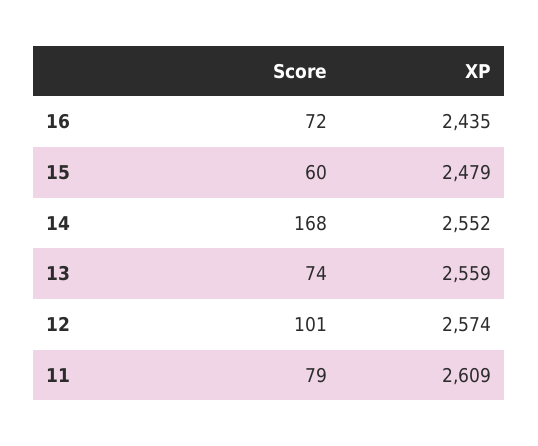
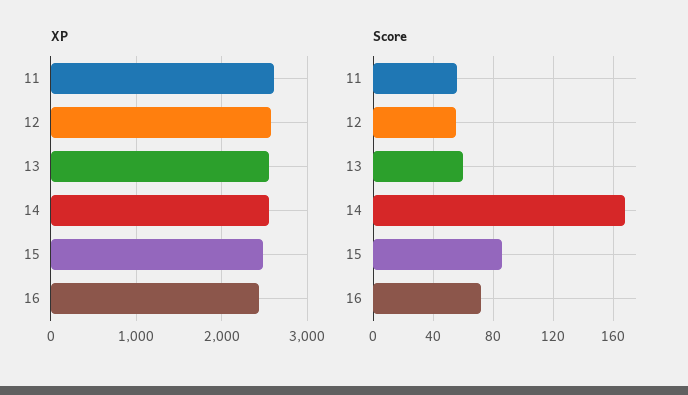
  {
    "Score": {
      "16": 72,
-     "15": 60,
+     "15": 85,
      "14": 168,
-     "13": 74,
+     "13": 60,
-     "12": 101,
+     "12": 55,
-     "11": 79
+     "11": 55
    },
    "XP": {
      "16": 2435,
      "15": 2479,
      "14": 2552,
      "13": 2559,
      "12": 2574,
      "11": 2609
    }
  }

